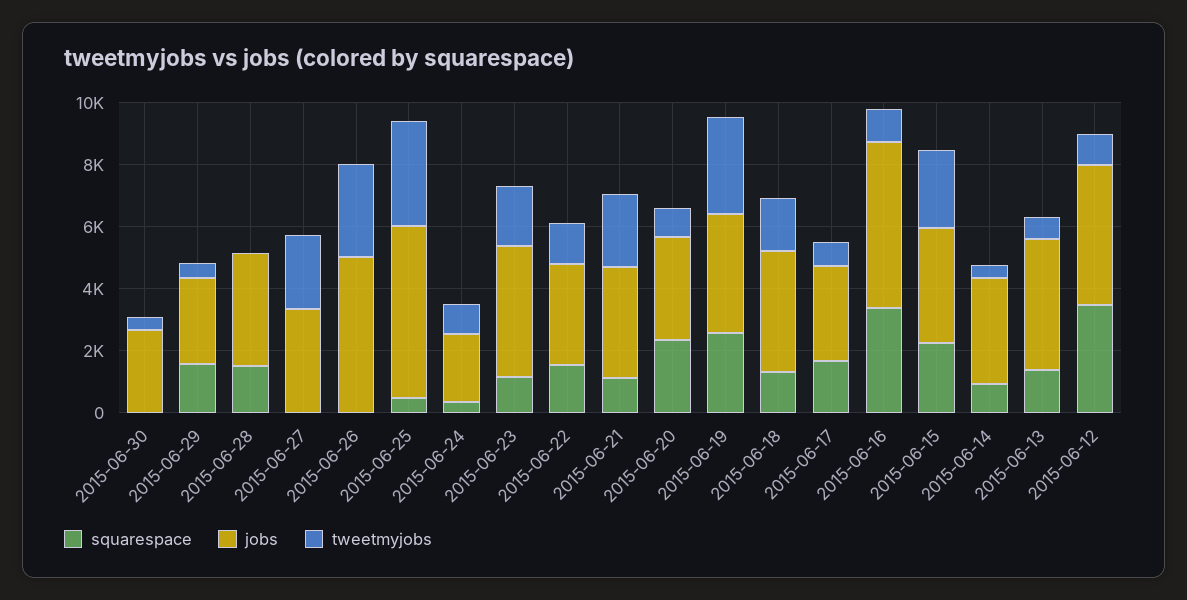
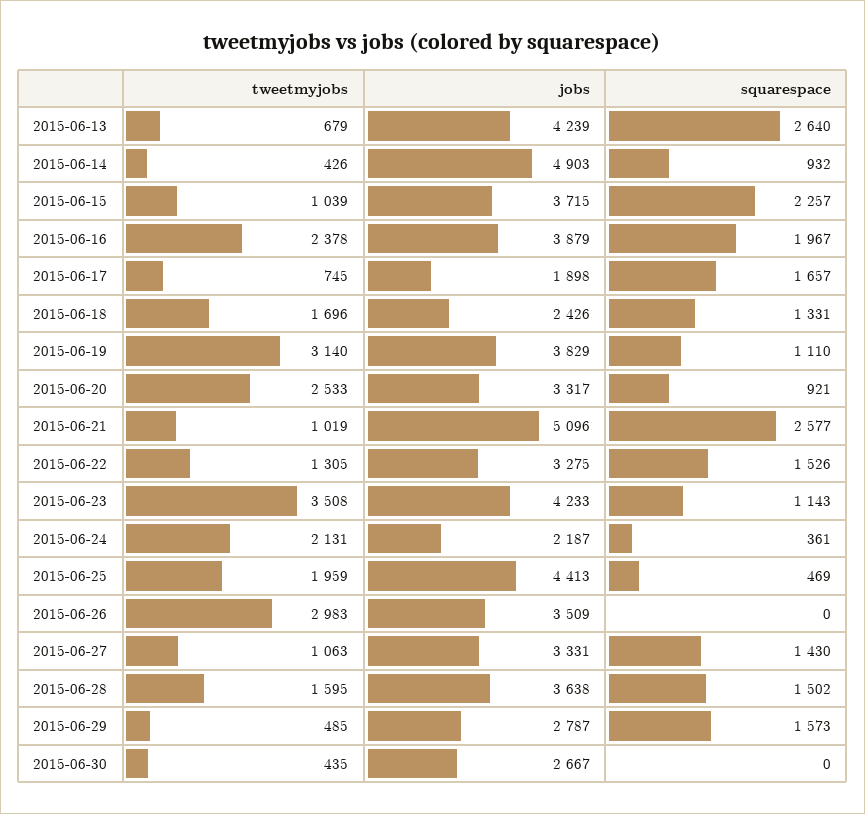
  {
    "squarespace": {
      "2015-06-30": 0,
      "2015-06-29": 1573,
      "2015-06-28": 1502,
-     "2015-06-27": 0,
+     "2015-06-27": 1430,
      "2015-06-26": 0,
      "2015-06-25": 469,
      "2015-06-24": 361,
      "2015-06-23": 1143,
      "2015-06-22": 1526,
-     "2015-06-21": 1000,
+     "2015-06-21": 2577,
-     "2015-06-20": 2500,
+     "2015-06-20": 921,
-     "2015-06-19": 2500,
+     "2015-06-19": 1110,
      "2015-06-18": 1331,
      "2015-06-17": 1657,
-     "2015-06-16": 3500,
+     "2015-06-16": 1967,
      "2015-06-15": 2257,
      "2015-06-14": 932,
-     "2015-06-13": 1500,
+     "2015-06-13": 2640
-     "2015-06-12": 3500
    },
    "jobs": {
      "2015-06-30": 2667,
      "2015-06-29": 2787,
      "2015-06-28": 3638,
      "2015-06-27": 3331,
-     "2015-06-26": 5000,
+     "2015-06-26": 3509,
-     "2015-06-25": 5500,
+     "2015-06-25": 4413,
      "2015-06-24": 2187,
      "2015-06-23": 4233,
      "2015-06-22": 3275,
-     "2015-06-21": 3500,
+     "2015-06-21": 5096,
      "2015-06-20": 3317,
      "2015-06-19": 3829,
-     "2015-06-18": 4000,
+     "2015-06-18": 2426,
-     "2015-06-17": 3000,
+     "2015-06-17": 1898,
-     "2015-06-16": 5500,
+     "2015-06-16": 3879,
      "2015-06-15": 3715,
-     "2015-06-14": 3500,
+     "2015-06-14": 4903,
-     "2015-06-13": 4239,
+     "2015-06-13": 4239
-     "2015-06-12": 4500
    },
    "tweetmyjobs": {
      "2015-06-30": 435,
      "2015-06-29": 485,
-     "2015-06-28": 0,
+     "2015-06-28": 1595,
-     "2015-06-27": 2500,
+     "2015-06-27": 1063,
      "2015-06-26": 2983,
-     "2015-06-25": 3500,
+     "2015-06-25": 1959,
-     "2015-06-24": 1000,
+     "2015-06-24": 2131,
-     "2015-06-23": 2000,
+     "2015-06-23": 3508,
      "2015-06-22": 1305,
-     "2015-06-21": 2500,
+     "2015-06-21": 1019,
-     "2015-06-20": 1000,
+     "2015-06-20": 2533,
      "2015-06-19": 3140,
      "2015-06-18": 1696,
      "2015-06-17": 745,
-     "2015-06-16": 1000,
+     "2015-06-16": 2378,
-     "2015-06-15": 2500,
+     "2015-06-15": 1039,
      "2015-06-14": 426,
-     "2015-06-13": 679,
+     "2015-06-13": 679
-     "2015-06-12": 1000
    }
  }

